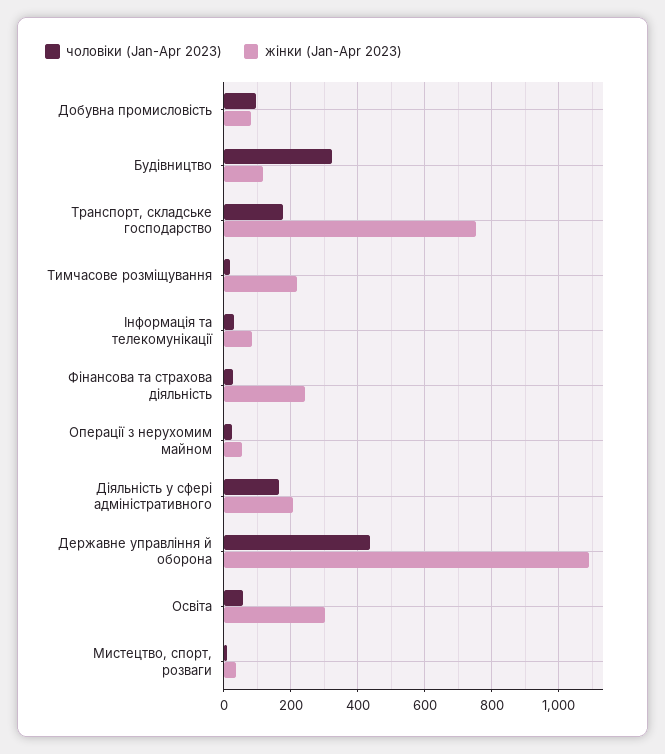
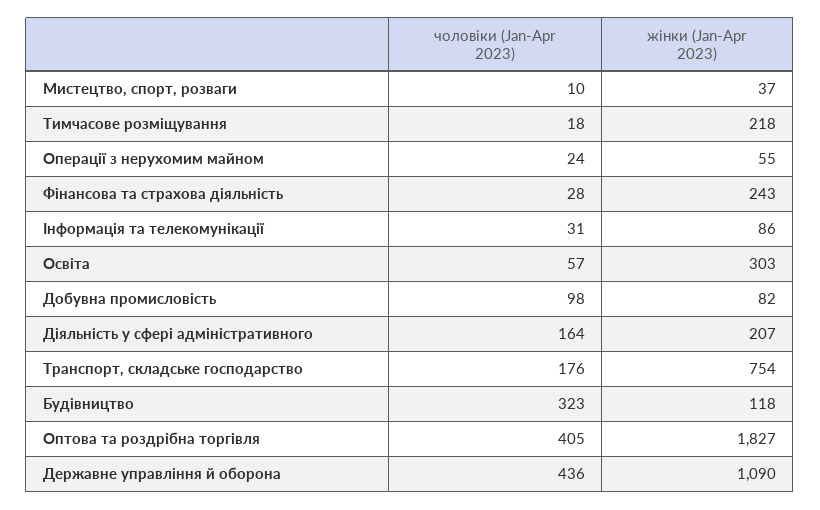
  {
    "чоловіки (Jan-Apr 2023)": {
      "Добувна промисловість": 98,
      "Будівництво": 323,
      "Транспорт, складське господарство": 176,
      "Тимчасове розміщування": 18,
      "Інформація та телекомунікації": 31,
      "Фінансова та страхова діяльність": 28,
      "Операції з нерухомим майном": 24,
      "Діяльність у сфері адміністративного": 164,
      "Державне управління й оборона": 436,
      "Освіта": 57,
-     "Мистецтво, спорт, розваги": 10
+     "Мистецтво, спорт, розваги": 10,
+     "Оптова та роздрібна торгівля": 405
    },
    "жінки (Jan-Apr 2023)": {
      "Добувна промисловість": 82,
      "Будівництво": 118,
      "Транспорт, складське господарство": 754,
      "Тимчасове розміщування": 218,
      "Інформація та телекомунікації": 86,
      "Фінансова та страхова діяльність": 243,
      "Операції з нерухомим майном": 55,
      "Діяльність у сфері адміністративного": 207,
      "Державне управління й оборона": 1090,
      "Освіта": 303,
-     "Мистецтво, спорт, розваги": 37
+     "Мистецтво, спорт, розваги": 37,
+     "Оптова та роздрібна торгівля": 1827
    }
  }

